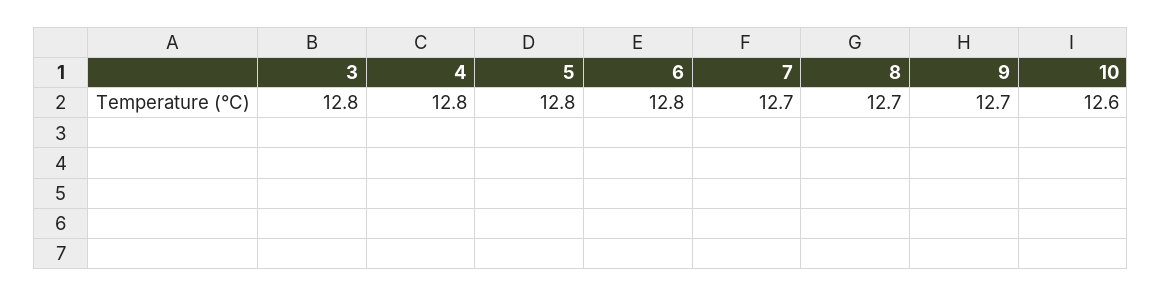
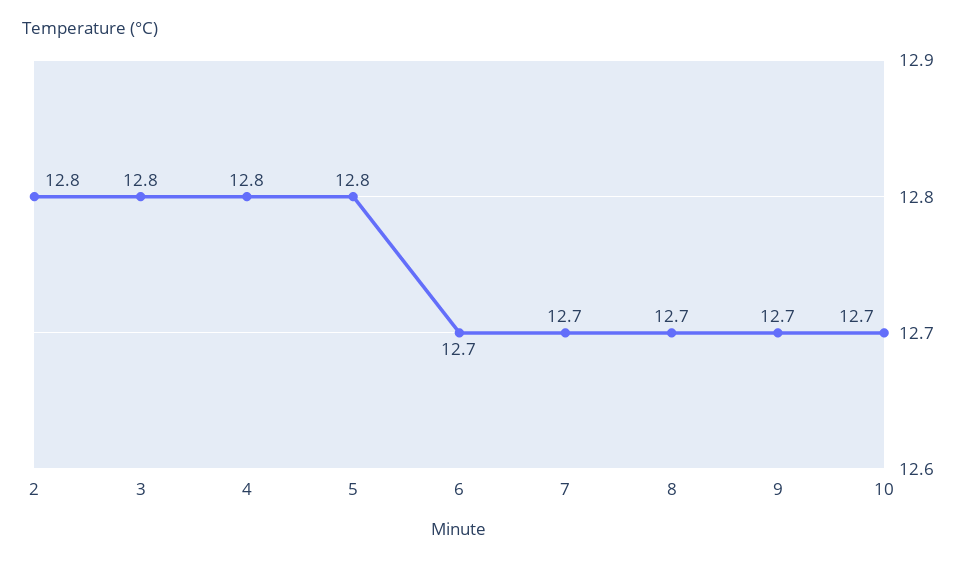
  {
    "3": 12.8,
    "4": 12.8,
    "5": 12.8,
-   "6": 12.8,
+   "6": 12.7,
    "7": 12.7,
    "8": 12.7,
    "9": 12.7,
-   "10": 12.6
+   "10": 12.7,
+   "2": 12.8
  }

